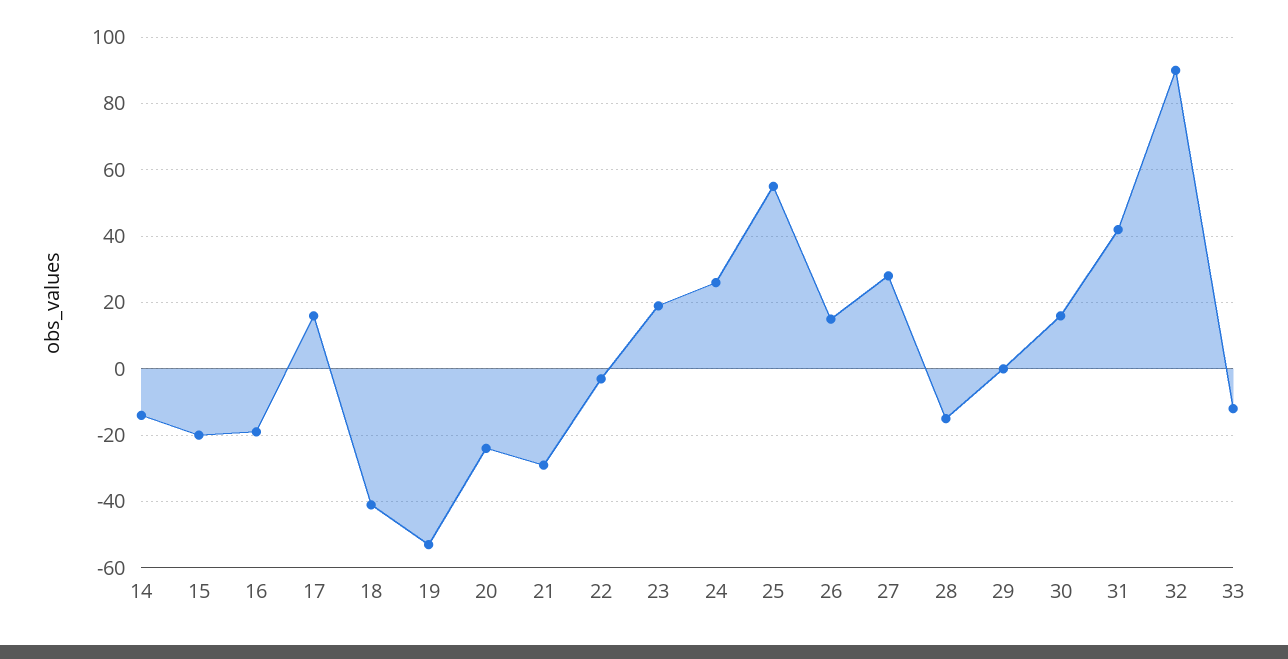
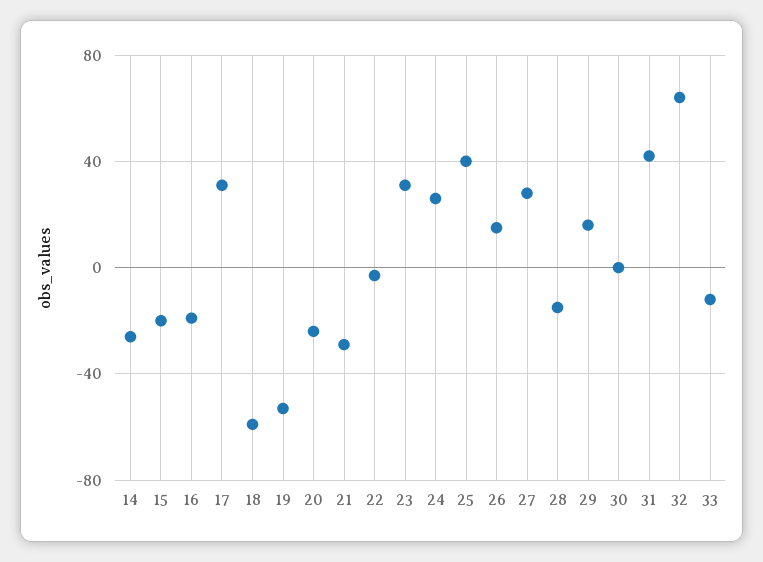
  {
-   "14": -15,
+   "14": -25,
    "15": -20,
    "16": -20,
-   "17": 15,
+   "17": 30,
-   "18": -40,
+   "18": -60,
    "19": -55,
    "20": -25,
    "21": -30,
    "22": -5,
-   "23": 20,
+   "23": 30,
    "24": 25,
-   "25": 55,
+   "25": 40,
    "26": 15,
    "27": 30,
    "28": -15,
-   "29": 0,
+   "29": 15,
-   "30": 15,
+   "30": 0,
    "31": 40,
-   "32": 90,
+   "32": 65,
    "33": -10
  }

